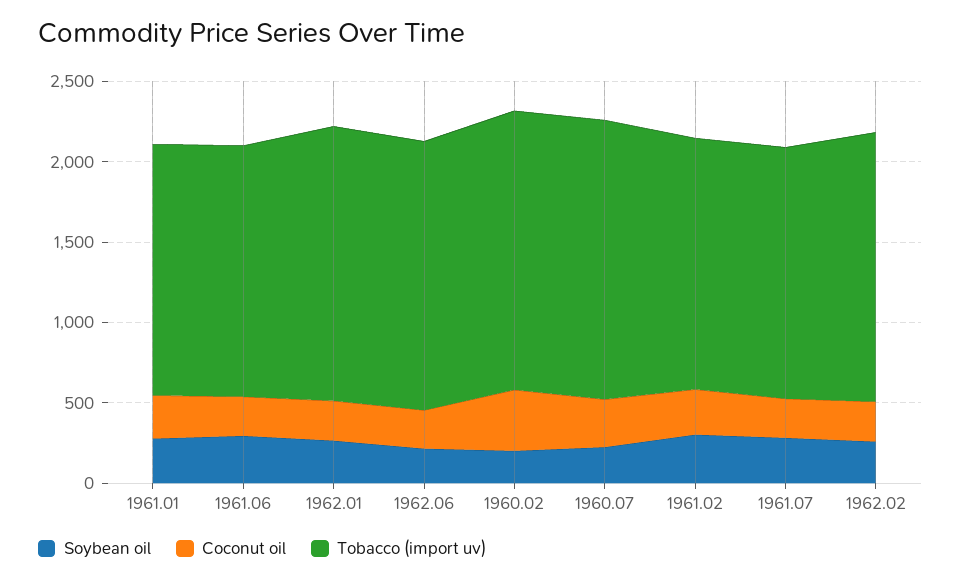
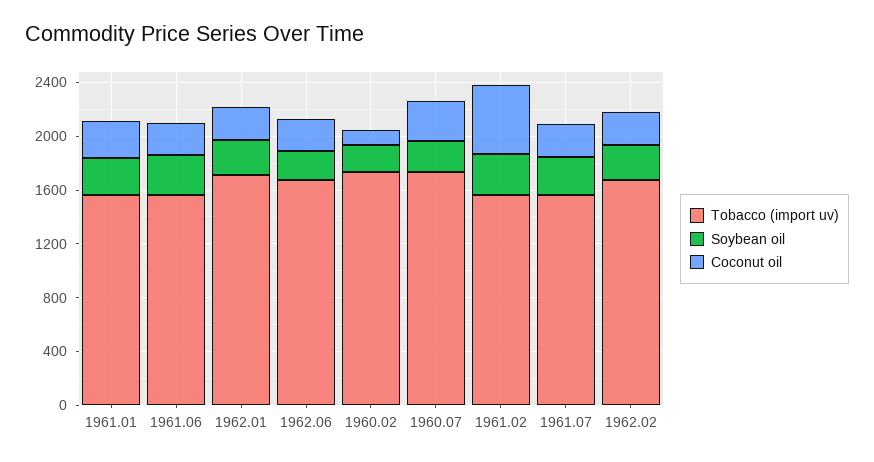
  {
    "Soybean oil": {
      "1961.01": 300,
      "1961.06": 300,
      "1962.01": 300,
      "1962.06": 200,
      "1960.02": 200,
      "1960.07": 200,
      "1961.02": 300,
      "1961.07": 300,
      "1962.02": 300
    },
    "Coconut oil": {
      "1961.01": 300,
      "1961.06": 200,
      "1962.01": 200,
      "1962.06": 200,
-     "1960.02": 400,
+     "1960.02": 100,
      "1960.07": 300,
-     "1961.02": 300,
+     "1961.02": 500,
      "1961.07": 200,
      "1962.02": 200
    },
    "Tobacco (import uv)": {
      "1961.01": 1600,
      "1961.06": 1600,
      "1962.01": 1700,
      "1962.06": 1700,
      "1960.02": 1700,
      "1960.07": 1700,
      "1961.02": 1600,
      "1961.07": 1600,
      "1962.02": 1700
    }
  }

